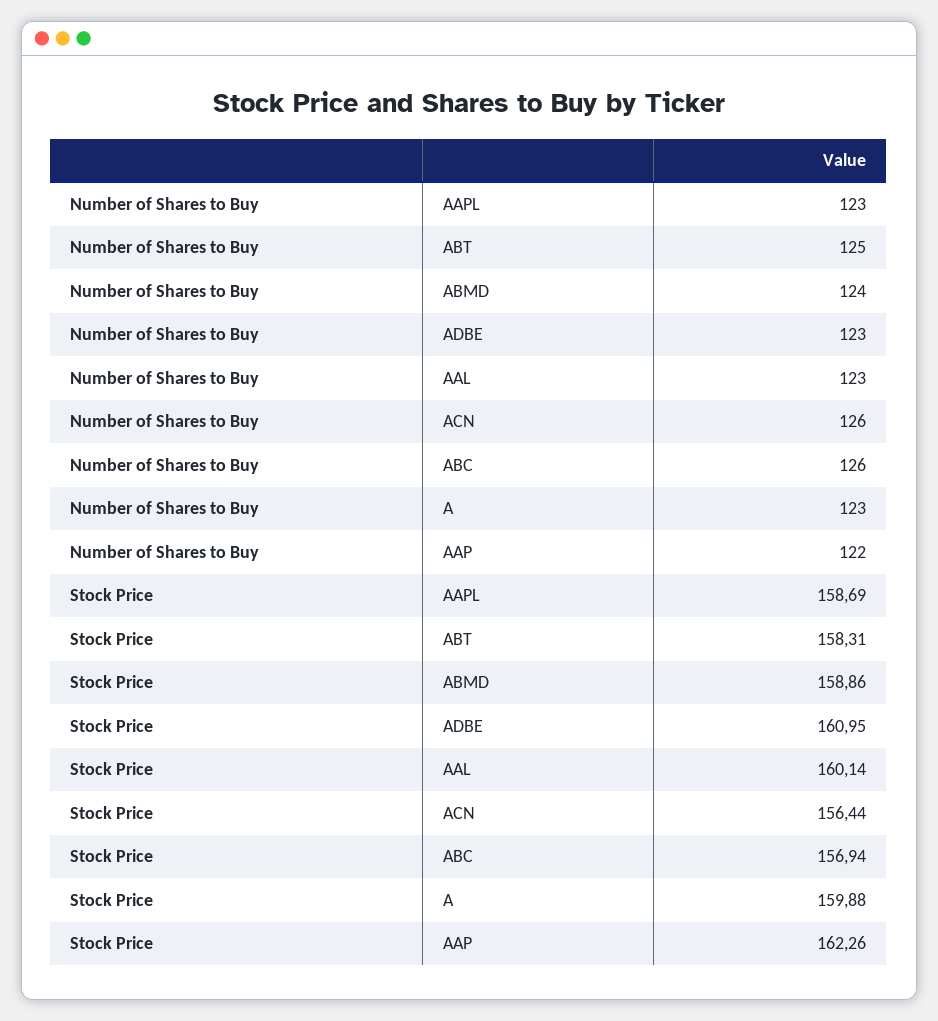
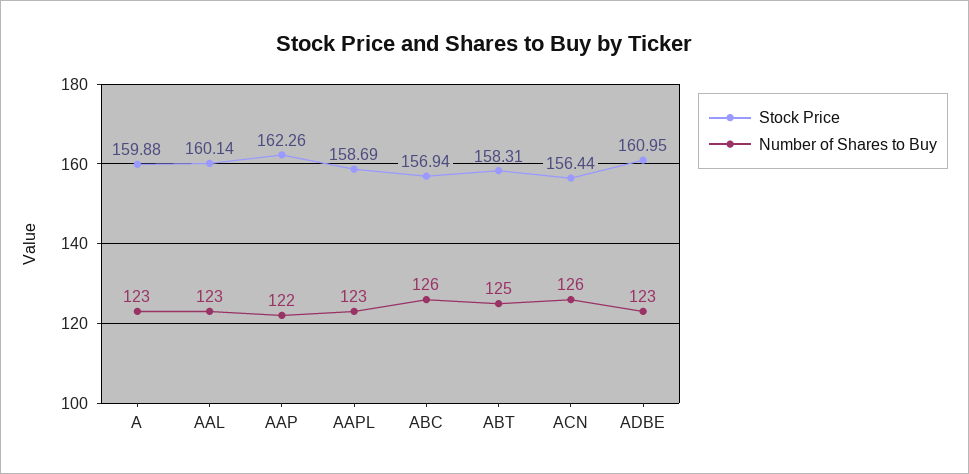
  {
    "Number of Shares to Buy": {
      "AAPL": 123,
      "ABT": 125,
-     "ABMD": 124,
      "ADBE": 123,
      "AAL": 123,
      "ACN": 126,
      "ABC": 126,
      "A": 123,
      "AAP": 122
    },
    "Stock Price": {
      "AAPL": 158.69,
      "ABT": 158.31,
-     "ABMD": 158.86,
      "ADBE": 160.95,
      "AAL": 160.14,
      "ACN": 156.44,
      "ABC": 156.94,
      "A": 159.88,
      "AAP": 162.26
    }
  }

